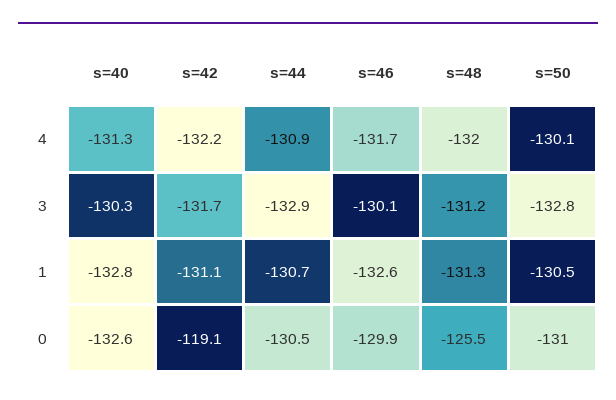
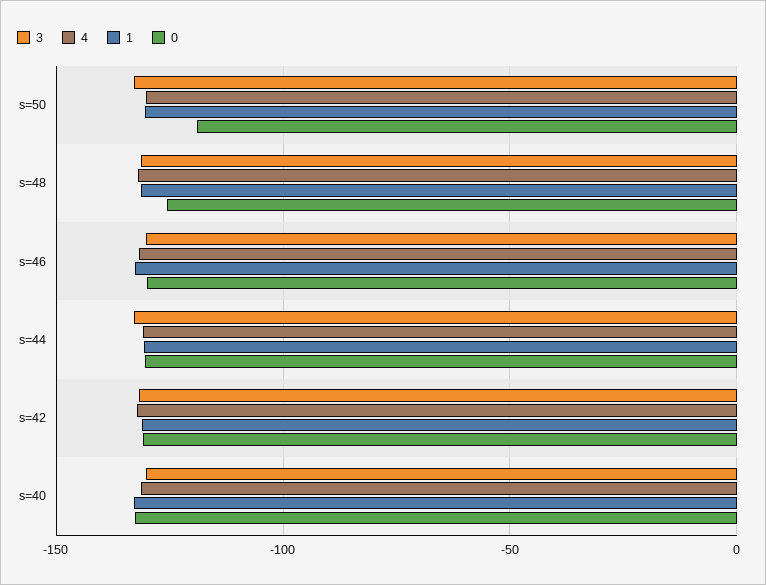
  {
    "4": {
      "s=40": -131.3,
      "s=42": -132.2,
      "s=44": -130.9,
      "s=46": -131.7,
      "s=48": -132,
      "s=50": -130.1
    },
    "3": {
      "s=40": -130.3,
      "s=42": -131.7,
      "s=44": -132.9,
      "s=46": -130.1,
      "s=48": -131.2,
      "s=50": -132.8
    },
    "1": {
      "s=40": -132.8,
      "s=42": -131.1,
      "s=44": -130.7,
      "s=46": -132.6,
      "s=48": -131.3,
      "s=50": -130.5
    },
    "0": {
      "s=40": -132.6,
-     "s=42": -119.1,
+     "s=42": -130,
      "s=44": -130.5,
      "s=46": -129.9,
      "s=48": -125.5,
-     "s=50": -131
+     "s=50": -120
    }
  }

